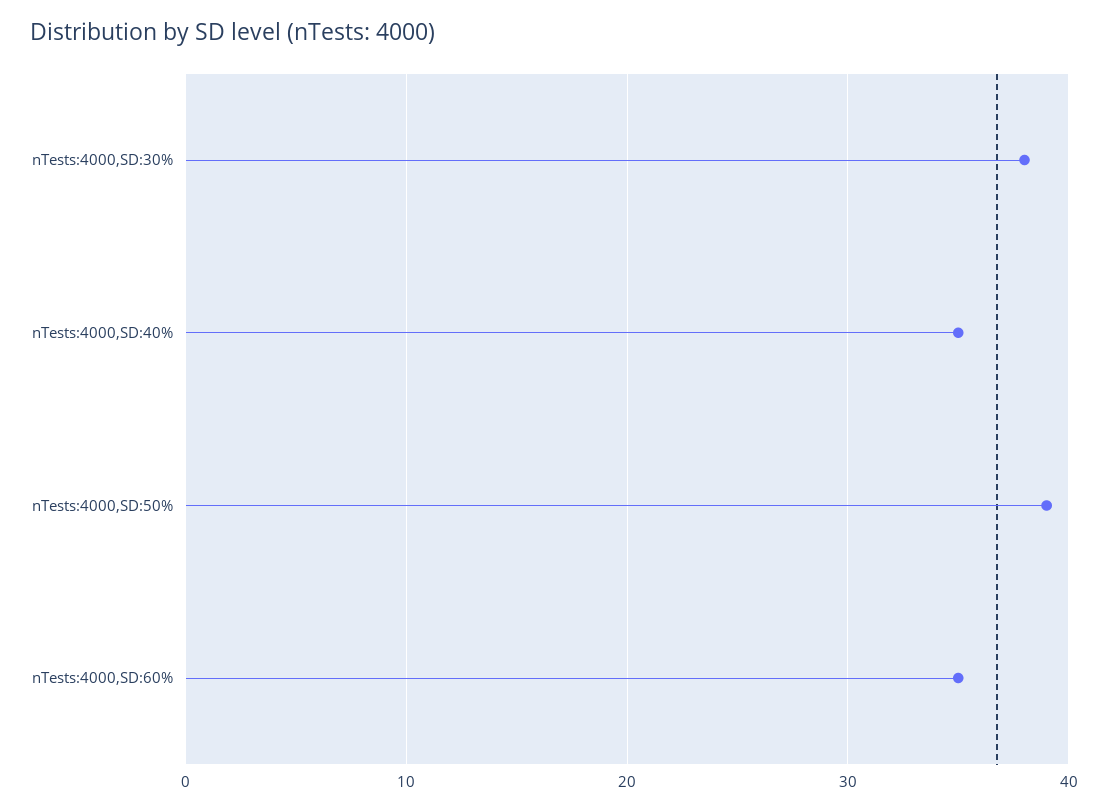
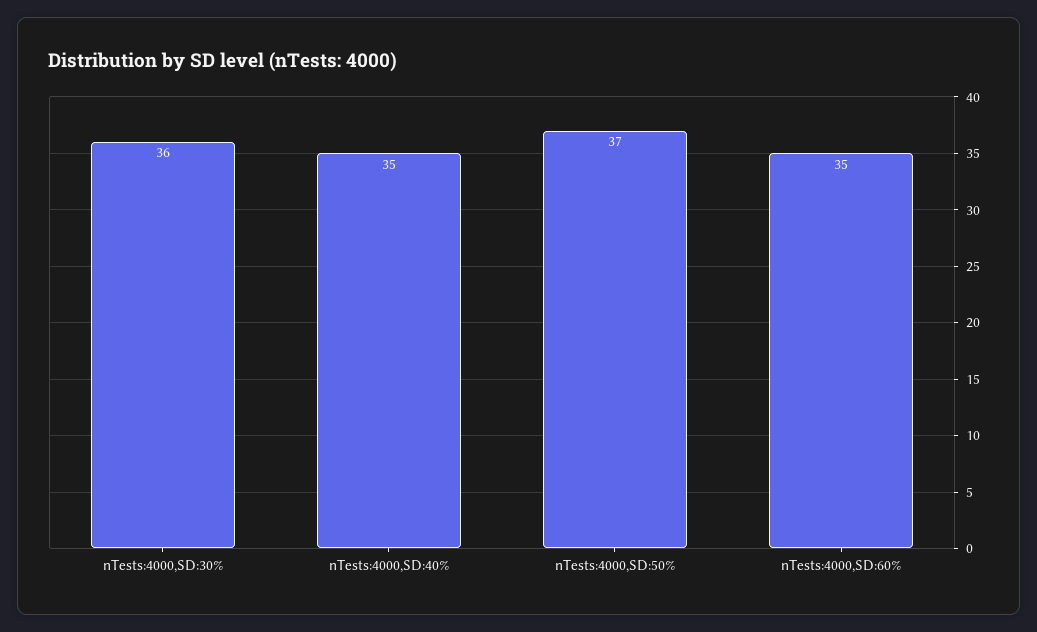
  {
-   "nTests:4000,SD:30%": 38,
+   "nTests:4000,SD:30%": 36,
    "nTests:4000,SD:40%": 35,
-   "nTests:4000,SD:50%": 39,
+   "nTests:4000,SD:50%": 37,
    "nTests:4000,SD:60%": 35
  }

